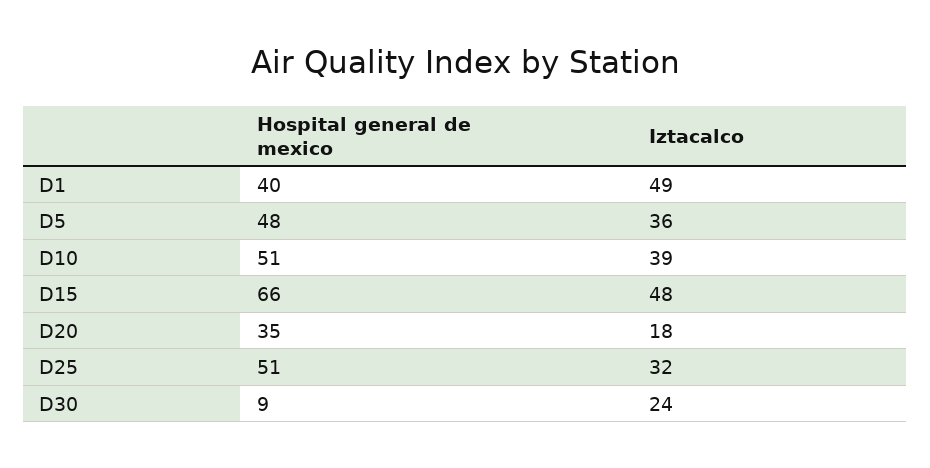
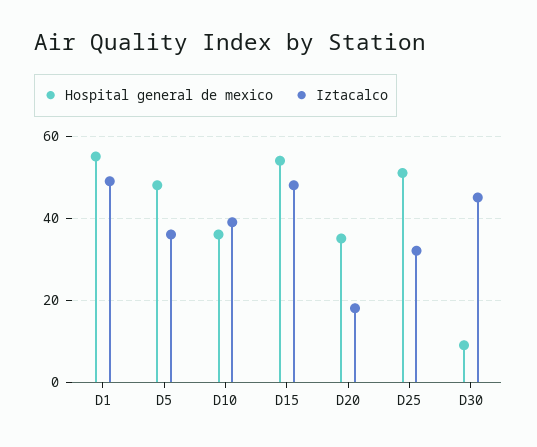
  {
    "Hospital general de mexico": {
-     "D1": 40,
+     "D1": 55,
      "D5": 48,
-     "D10": 51,
+     "D10": 35,
-     "D15": 66,
+     "D15": 55,
      "D20": 35,
      "D25": 51,
      "D30": 9
    },
    "Iztacalco": {
      "D1": 49,
      "D5": 36,
      "D10": 39,
      "D15": 48,
      "D20": 18,
      "D25": 32,
-     "D30": 24
+     "D30": 45
    }
  }

